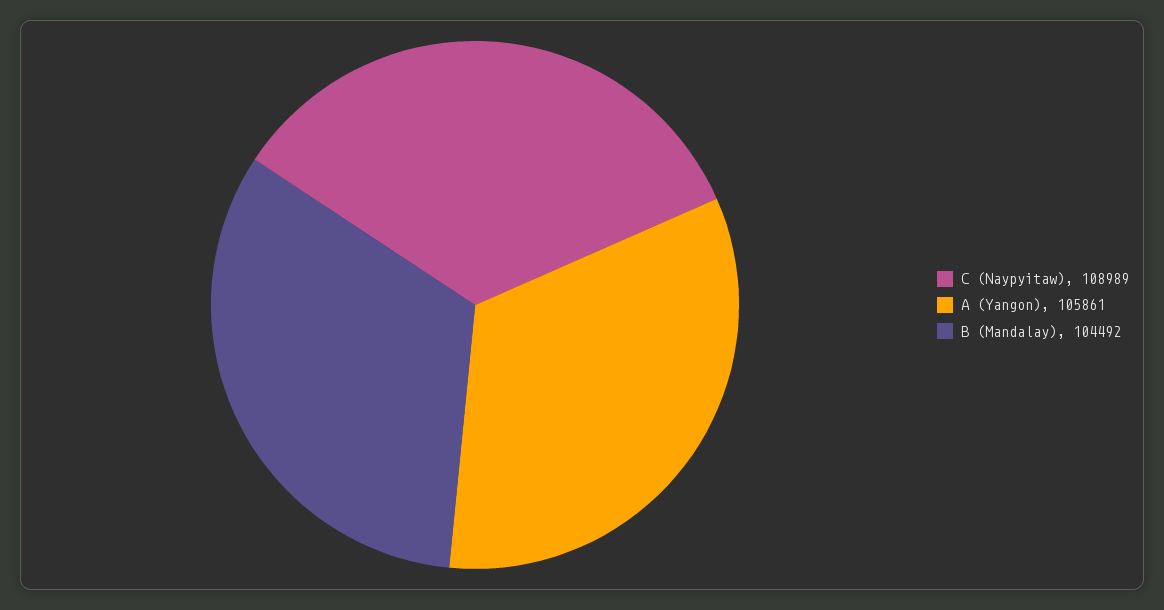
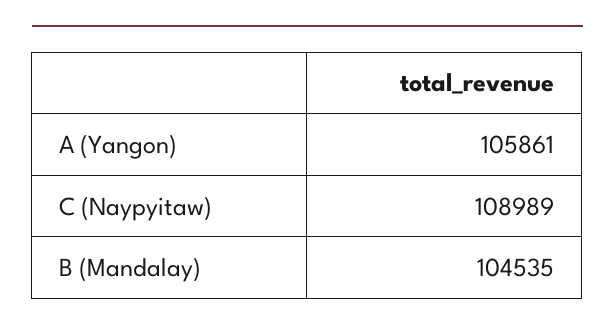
  {
    "C (Naypyitaw)": 108989,
    "A (Yangon)": 105861,
-   "B (Mandalay)": 104492
+   "B (Mandalay)": 104535
  }

